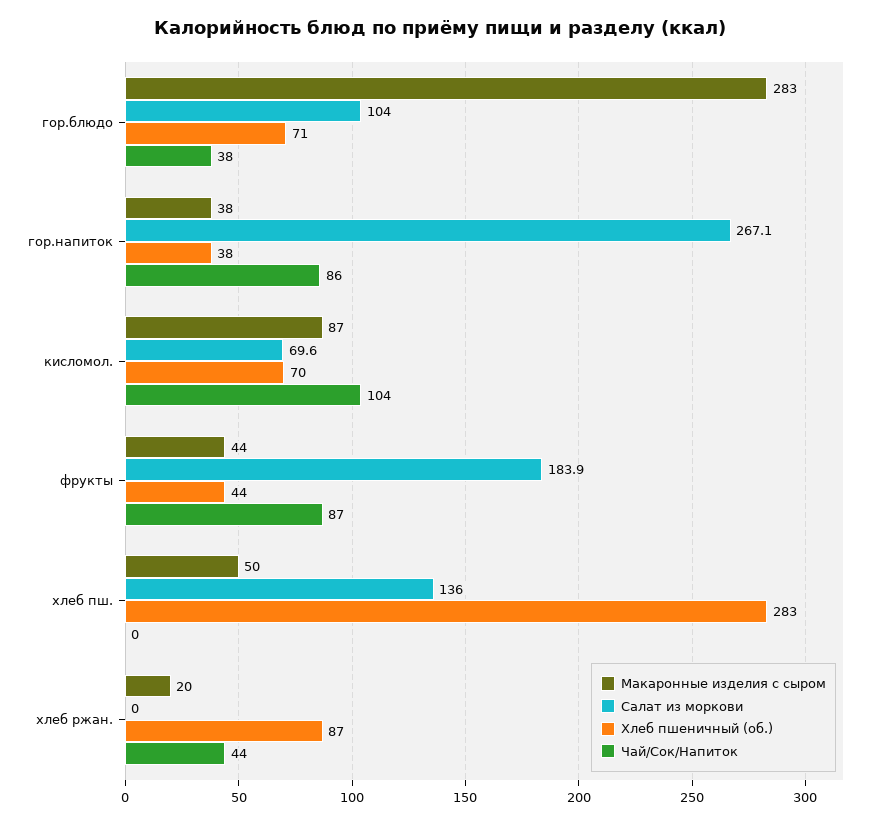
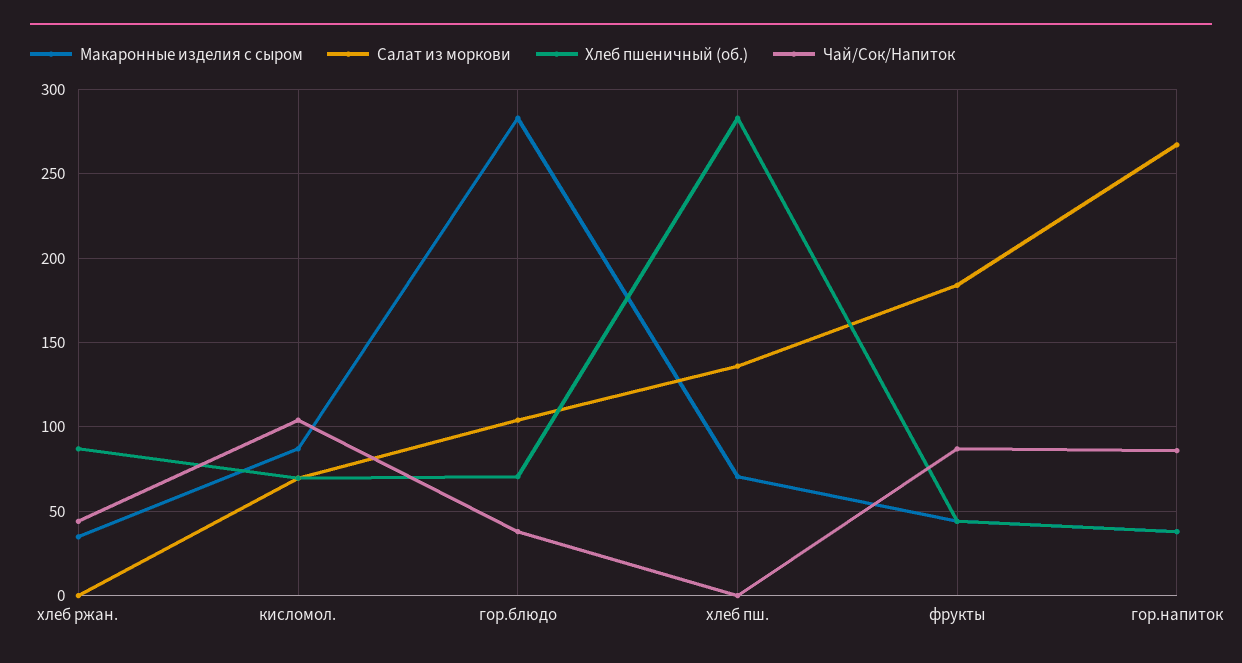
  {
    "Макаронные изделия с сыром": {
      "гор.блюдо": 283,
      "гор.напиток": 38,
      "кисломол.": 87,
      "фрукты": 44,
-     "хлеб пш.": 50,
+     "хлеб пш.": 70,
-     "хлеб ржан.": 20
+     "хлеб ржан.": 35
    },
    "Салат из моркови": {
      "гор.блюдо": 104,
      "гор.напиток": 267.1,
      "кисломол.": 69.6,
      "фрукты": 183.9,
      "хлеб пш.": 136,
      "хлеб ржан.": 0
    },
    "Хлеб пшеничный (об.)": {
      "гор.блюдо": 71,
      "гор.напиток": 38,
      "кисломол.": 70,
      "фрукты": 44,
      "хлеб пш.": 283,
      "хлеб ржан.": 87
    },
    "Чай/Сок/Напиток": {
      "гор.блюдо": 38,
      "гор.напиток": 86,
      "кисломол.": 104,
      "фрукты": 87,
      "хлеб пш.": 0,
      "хлеб ржан.": 44
    }
  }

